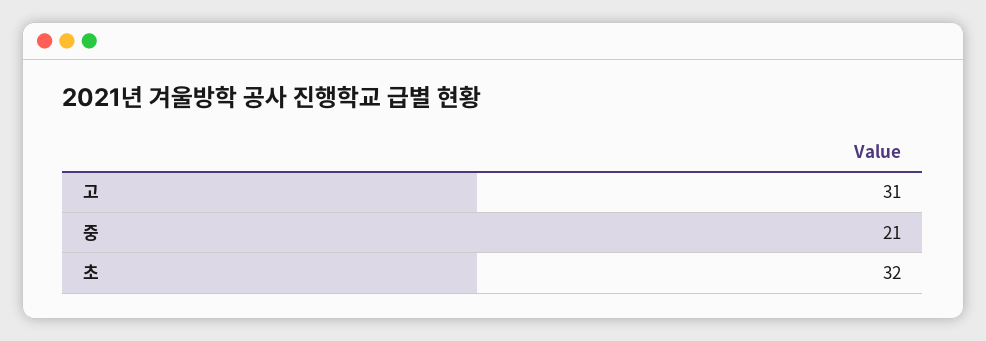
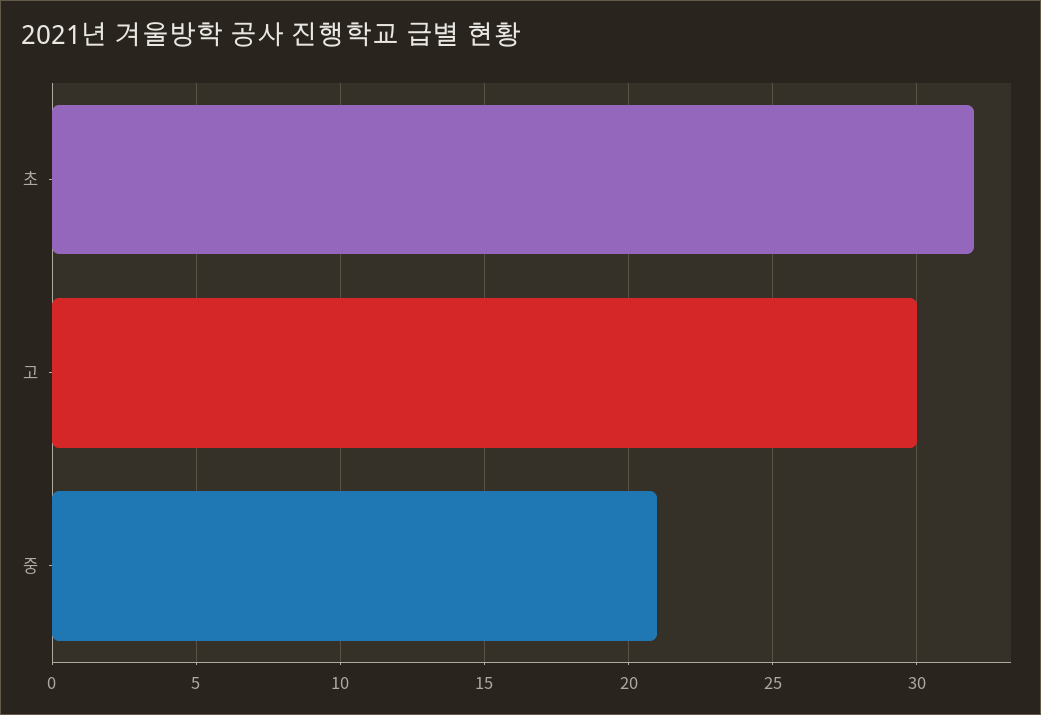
  {
-   "고": 31,
+   "고": 30,
    "중": 21,
    "초": 32
  }

